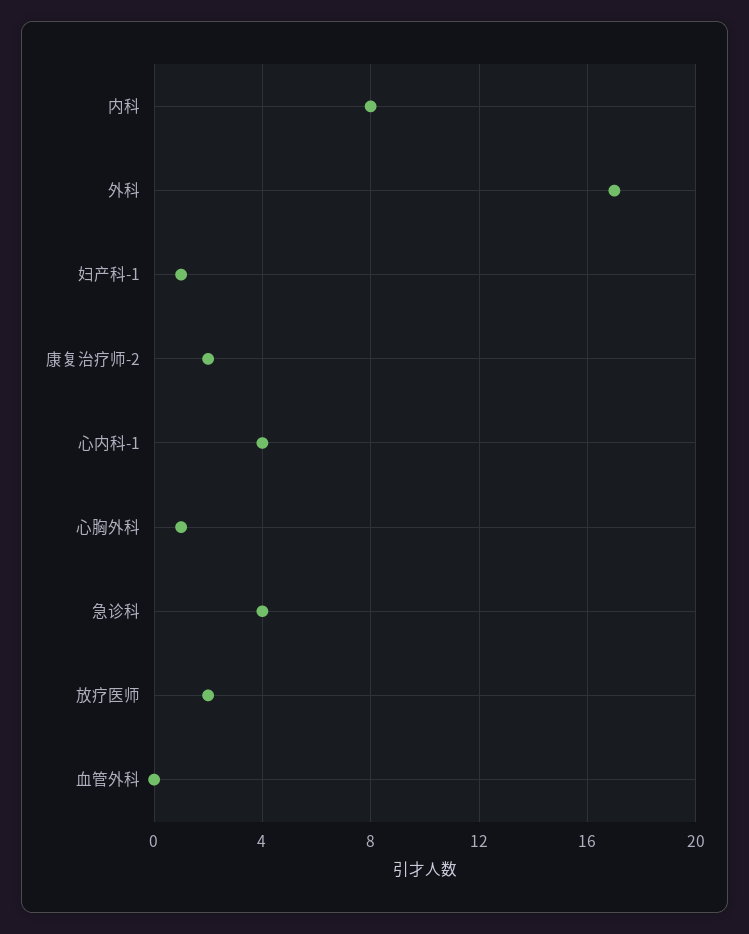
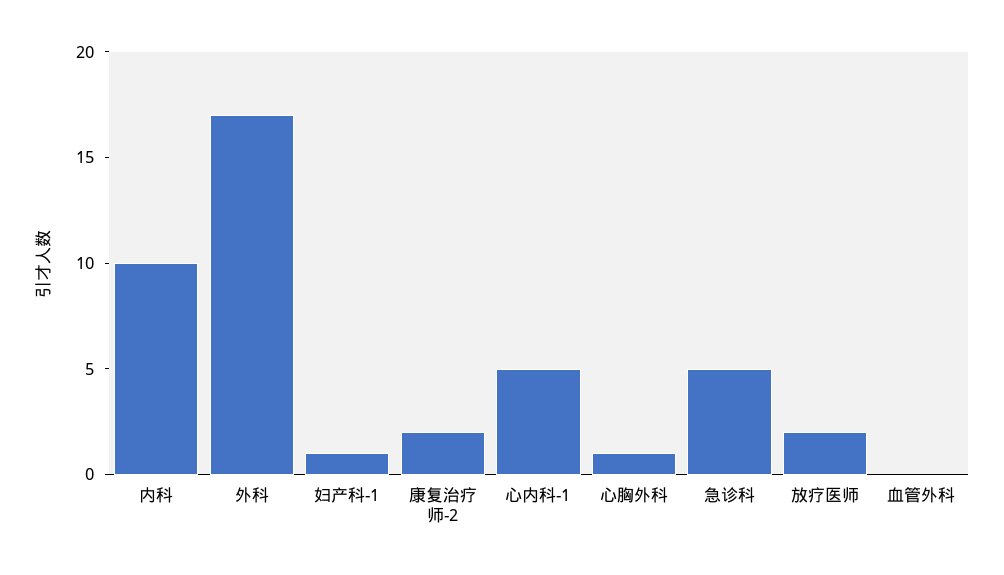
  {
-   "内科": 8,
+   "内科": 10,
    "外科": 17,
    "妇产科-1": 1,
    "康复治疗师-2": 2,
-   "心内科-1": 4,
+   "心内科-1": 5,
    "心胸外科": 1,
-   "急诊科": 4,
+   "急诊科": 5,
    "放疗医师": 2,
    "血管外科": 0
  }

